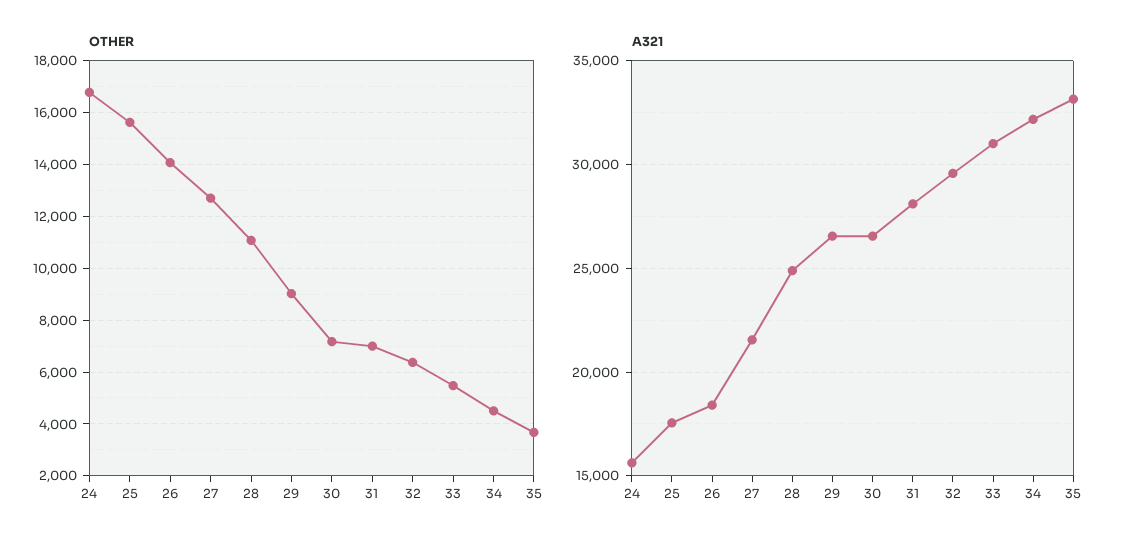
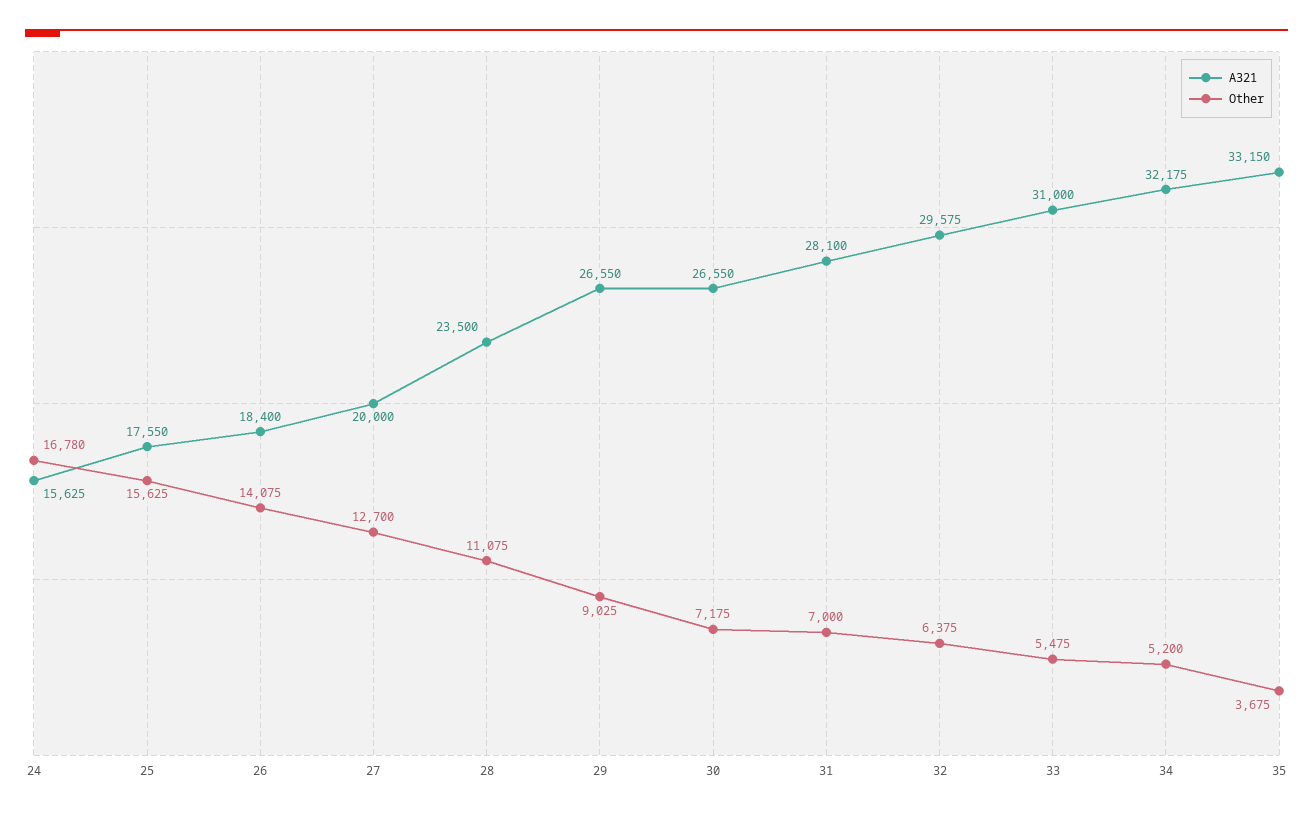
  {
    "OTHER": {
      "24": 16780,
      "25": 15625,
      "26": 14075,
      "27": 12700,
      "28": 11075,
      "29": 9025,
      "30": 7175,
      "31": 7000,
      "32": 6375,
      "33": 5475,
-     "34": 4500,
+     "34": 5200,
      "35": 3675
    },
    "A321": {
      "24": 15625,
      "25": 17550,
      "26": 18400,
-     "27": 21500,
+     "27": 20000,
-     "28": 25000,
+     "28": 23500,
      "29": 26550,
      "30": 26550,
      "31": 28100,
      "32": 29575,
      "33": 31000,
      "34": 32175,
      "35": 33150
    }
  }

